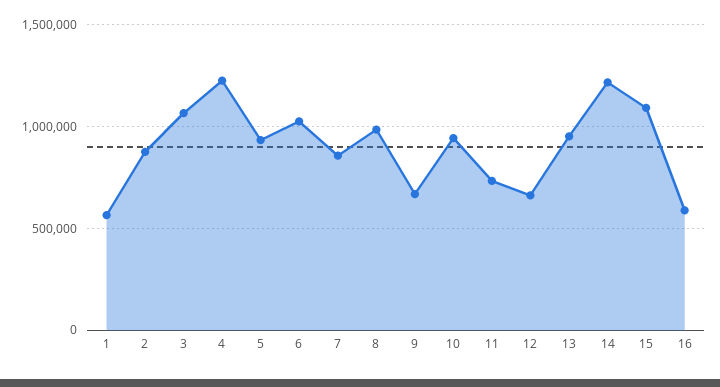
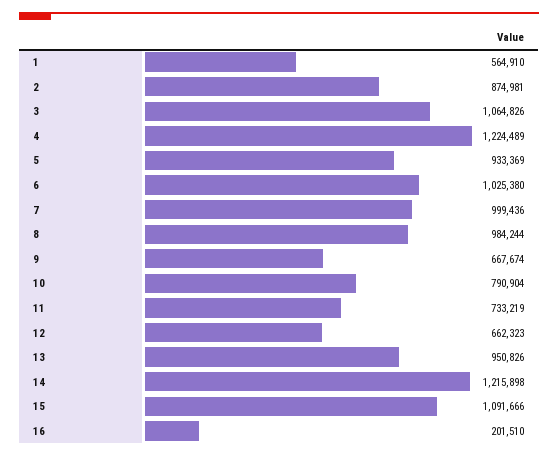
  {
    "1": 564910,
    "2": 874981,
    "3": 1064826,
    "4": 1224489,
    "5": 933369,
    "6": 1025380,
-   "7": 850000,
+   "7": 999436,
    "8": 984244,
    "9": 667674,
-   "10": 950000,
+   "10": 790904,
    "11": 733219,
    "12": 662323,
    "13": 950826,
    "14": 1215898,
    "15": 1091666,
-   "16": 600000
+   "16": 201510
  }

